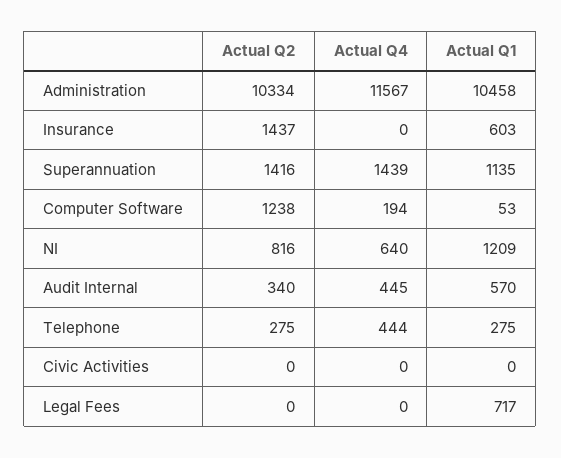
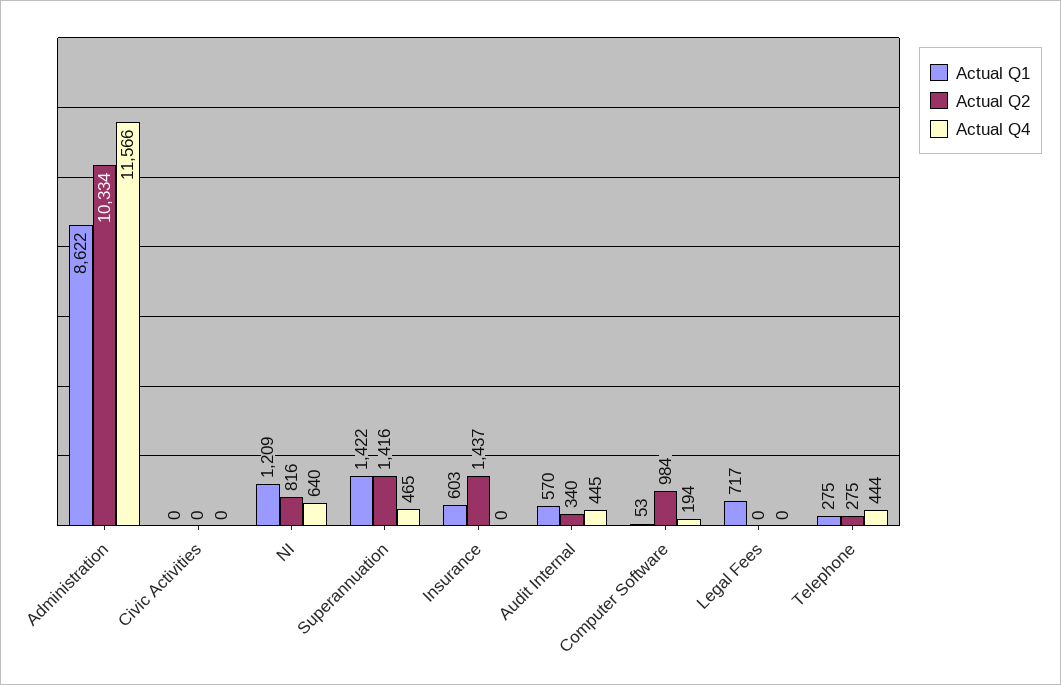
  {
    "Actual Q2": {
      "Administration": 10334,
      "Insurance": 1437,
      "Superannuation": 1416,
-     "Computer Software": 1238,
+     "Computer Software": 984,
      "NI": 816,
      "Audit Internal": 340,
      "Telephone": 275,
      "Civic Activities": 0,
      "Legal Fees": 0
    },
    "Actual Q4": {
-     "Administration": 11567,
+     "Administration": 11566,
      "Insurance": 0,
-     "Superannuation": 1439,
+     "Superannuation": 465,
      "Computer Software": 194,
      "NI": 640,
      "Audit Internal": 445,
      "Telephone": 444,
      "Civic Activities": 0,
      "Legal Fees": 0
    },
    "Actual Q1": {
-     "Administration": 10458,
+     "Administration": 8622,
      "Insurance": 603,
-     "Superannuation": 1135,
+     "Superannuation": 1422,
      "Computer Software": 53,
      "NI": 1209,
      "Audit Internal": 570,
      "Telephone": 275,
      "Civic Activities": 0,
      "Legal Fees": 717
    }
  }

